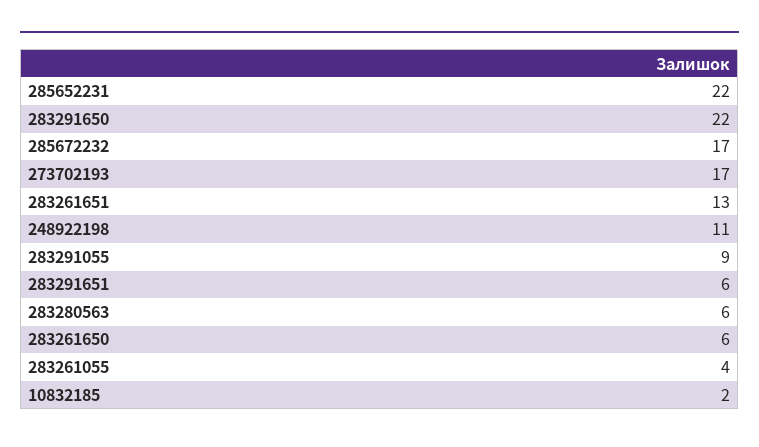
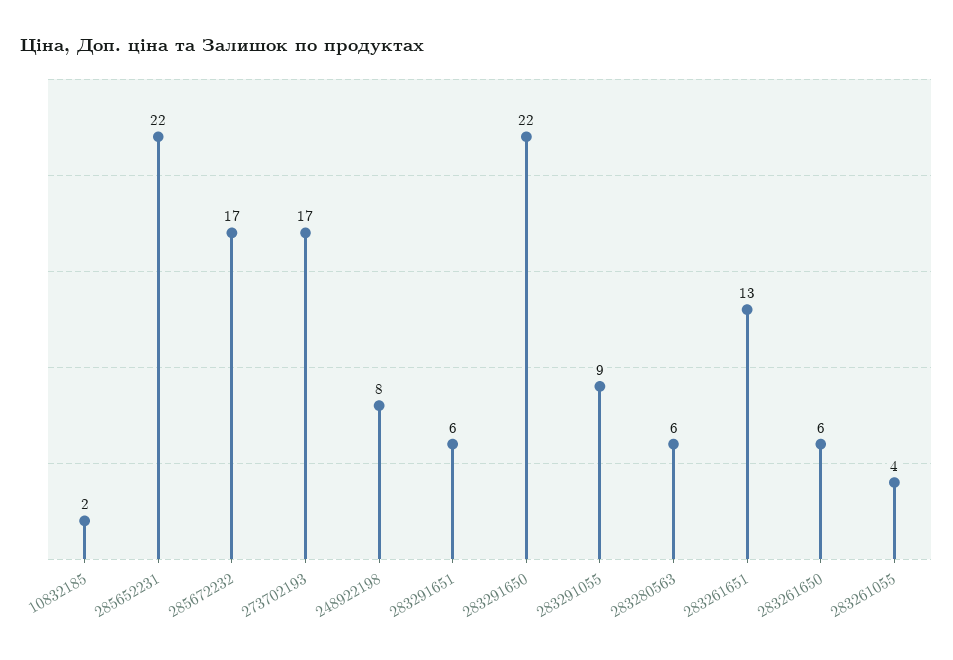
  {
    "285652231": 22,
    "283291650": 22,
    "285672232": 17,
    "273702193": 17,
    "283261651": 13,
-   "248922198": 11,
+   "248922198": 8,
    "283291055": 9,
    "283291651": 6,
    "283280563": 6,
    "283261650": 6,
    "283261055": 4,
    "10832185": 2
  }

